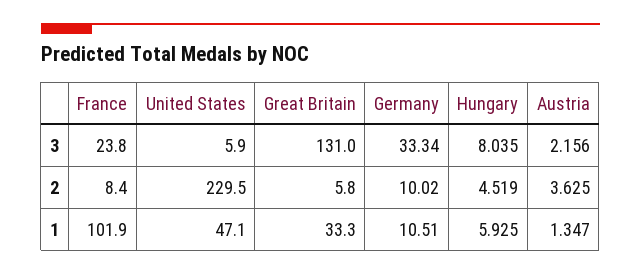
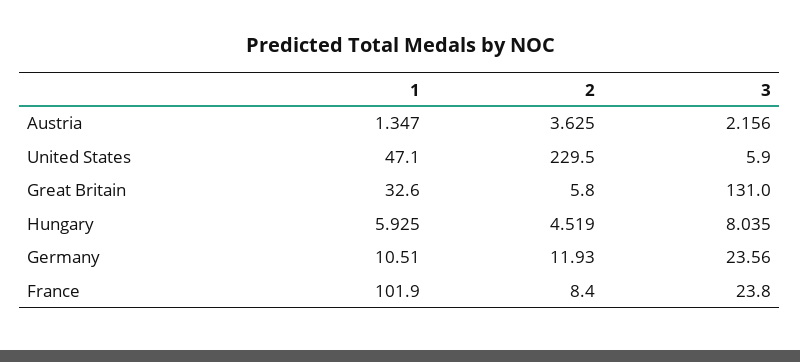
  {
    "France": {
      "3": 23.8,
      "2": 8.4,
      "1": 101.9
    },
    "United States": {
      "3": 5.9,
      "2": 229.5,
      "1": 47.1
    },
    "Great Britain": {
      "3": 131,
      "2": 5.8,
-     "1": 33.3
+     "1": 32.6
    },
    "Germany": {
-     "3": 33.34,
+     "3": 23.56,
-     "2": 10.02,
+     "2": 11.93,
      "1": 10.51
    },
    "Hungary": {
      "3": 8.035,
      "2": 4.519,
      "1": 5.925
    },
    "Austria": {
      "3": 2.156,
      "2": 3.625,
      "1": 1.347
    }
  }

